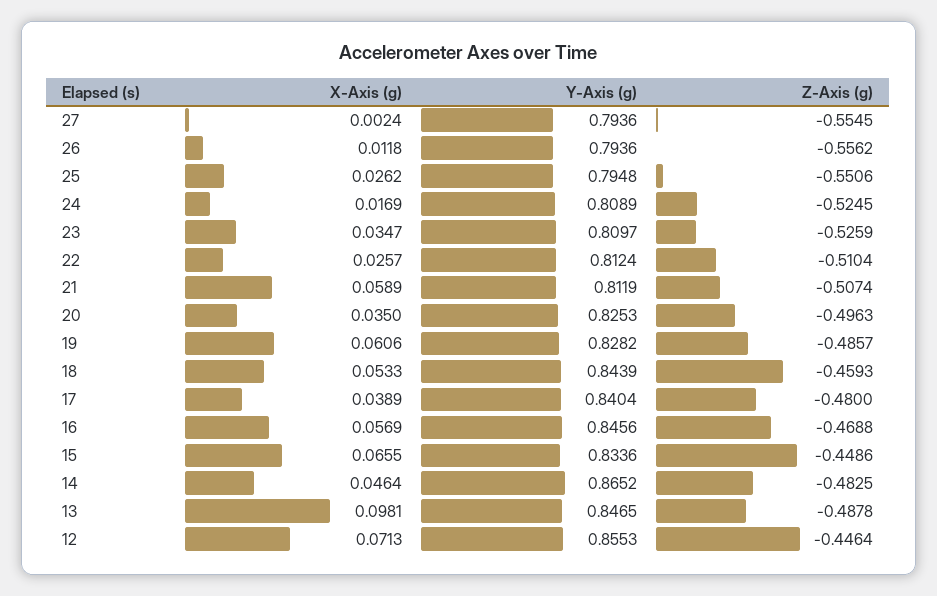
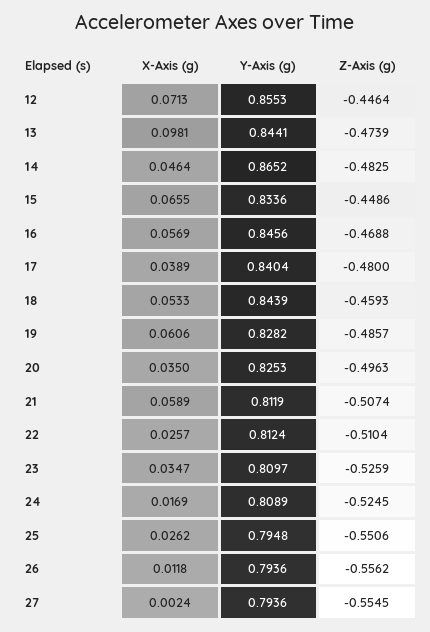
  {
    "X-Axis (g)": {
      "27": 0.0024,
      "26": 0.0118,
      "25": 0.0262,
      "24": 0.0169,
      "23": 0.0347,
      "22": 0.0257,
      "21": 0.0589,
      "20": 0.035,
      "19": 0.0606,
      "18": 0.0533,
      "17": 0.0389,
      "16": 0.0569,
      "15": 0.0655,
      "14": 0.0464,
      "13": 0.0981,
      "12": 0.0713
    },
    "Y-Axis (g)": {
      "27": 0.7936,
      "26": 0.7936,
      "25": 0.7948,
      "24": 0.8089,
      "23": 0.8097,
      "22": 0.8124,
      "21": 0.8119,
      "20": 0.8253,
      "19": 0.8282,
      "18": 0.8439,
      "17": 0.8404,
      "16": 0.8456,
      "15": 0.8336,
      "14": 0.8652,
-     "13": 0.8465,
+     "13": 0.8441,
      "12": 0.8553
    },
    "Z-Axis (g)": {
      "27": -0.5545,
      "26": -0.5562,
      "25": -0.5506,
      "24": -0.5245,
      "23": -0.5259,
      "22": -0.5104,
      "21": -0.5074,
      "20": -0.4963,
      "19": -0.4857,
      "18": -0.4593,
      "17": -0.48,
      "16": -0.4688,
      "15": -0.4486,
      "14": -0.4825,
-     "13": -0.4878,
+     "13": -0.4739,
      "12": -0.4464
    }
  }

